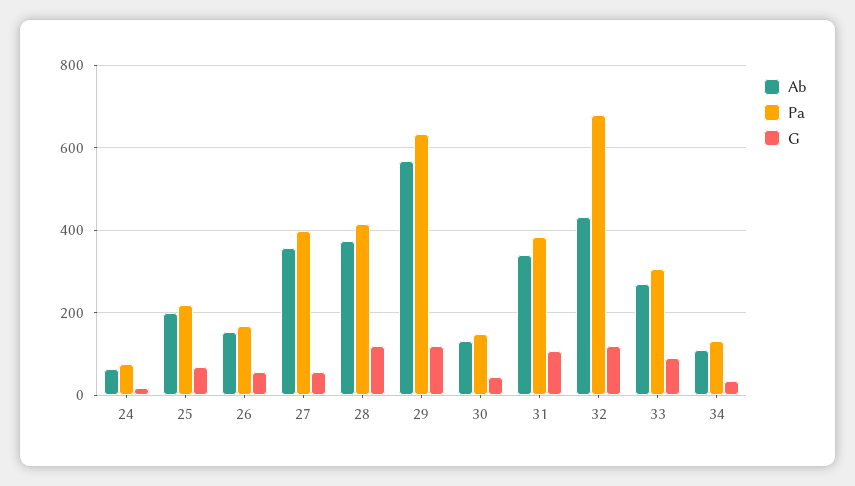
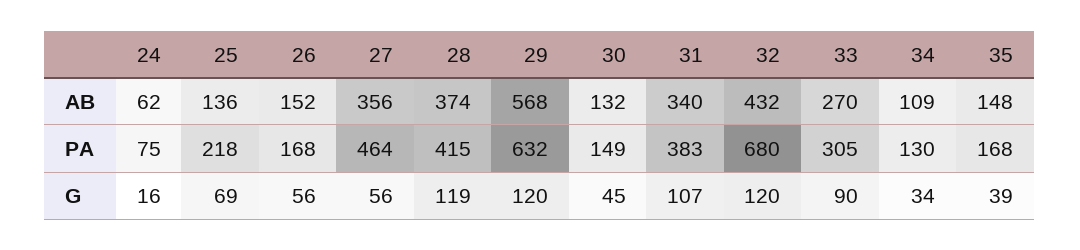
  {
    "Ab": {
      "24": 62,
-     "25": 200,
+     "25": 136,
      "26": 152,
      "27": 356,
      "28": 374,
      "29": 568,
      "30": 132,
      "31": 340,
      "32": 432,
      "33": 270,
-     "34": 109
+     "34": 109,
+     "35": 148
    },
    "Pa": {
      "24": 75,
      "25": 218,
      "26": 168,
-     "27": 400,
+     "27": 464,
      "28": 415,
      "29": 632,
      "30": 149,
      "31": 383,
      "32": 680,
      "33": 305,
-     "34": 130
+     "34": 130,
+     "35": 168
    },
    "G": {
      "24": 16,
      "25": 69,
      "26": 56,
      "27": 56,
      "28": 119,
      "29": 120,
      "30": 45,
      "31": 107,
      "32": 120,
      "33": 90,
-     "34": 34
+     "34": 34,
+     "35": 39
    }
  }

